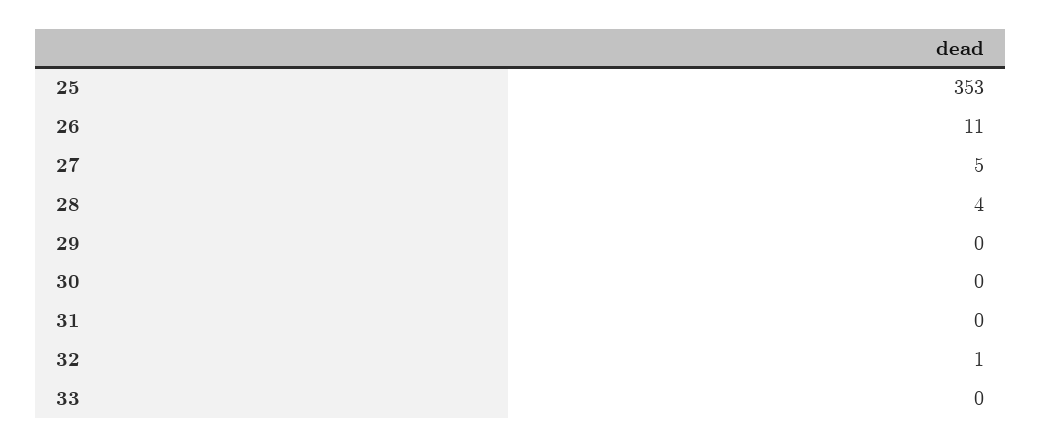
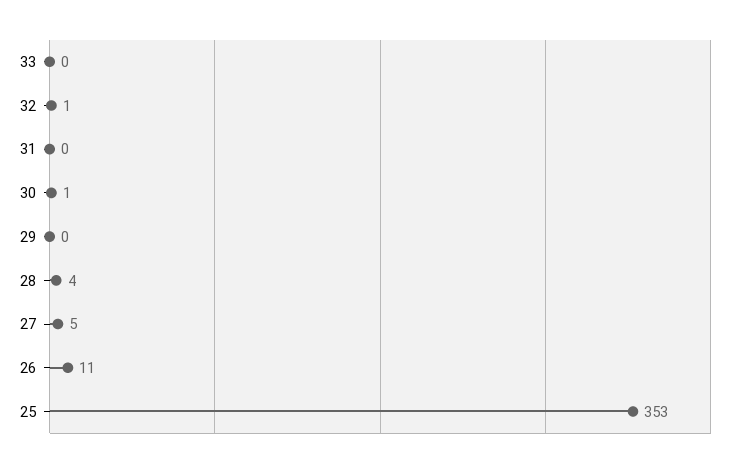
  {
    "25": 353,
    "26": 11,
    "27": 5,
    "28": 4,
    "29": 0,
-   "30": 0,
+   "30": 1,
    "31": 0,
    "32": 1,
    "33": 0
  }

